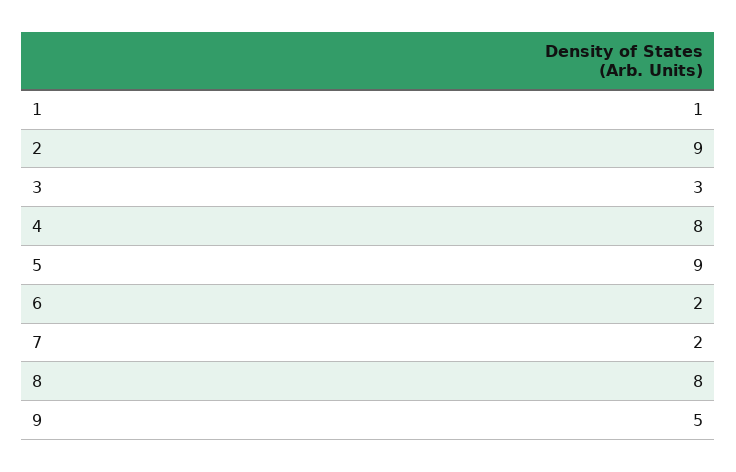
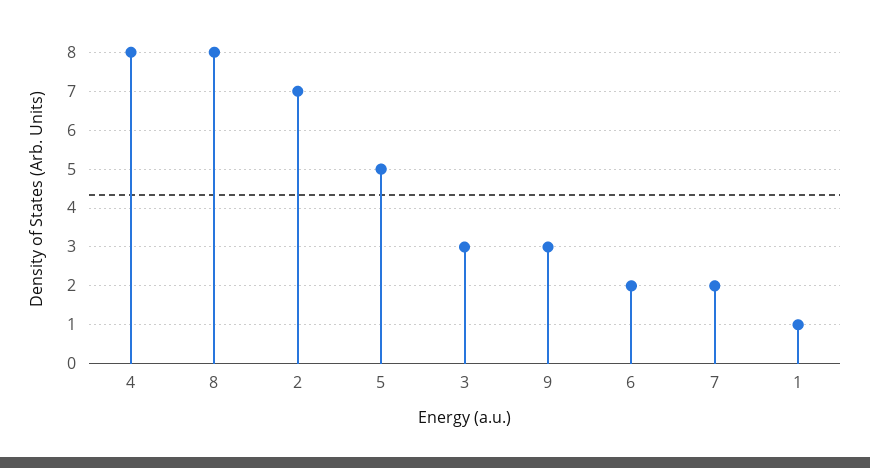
  {
    "1": 1,
-   "2": 9,
+   "2": 7,
    "3": 3,
    "4": 8,
-   "5": 9,
+   "5": 5,
    "6": 2,
    "7": 2,
    "8": 8,
-   "9": 5
+   "9": 3
  }

